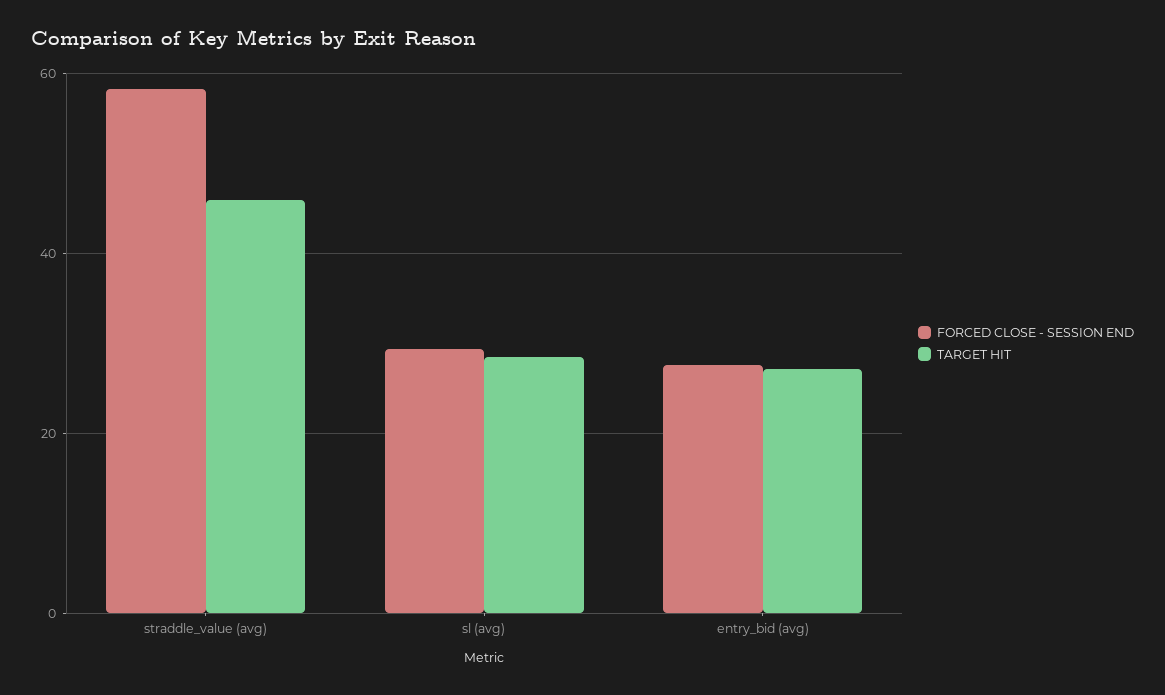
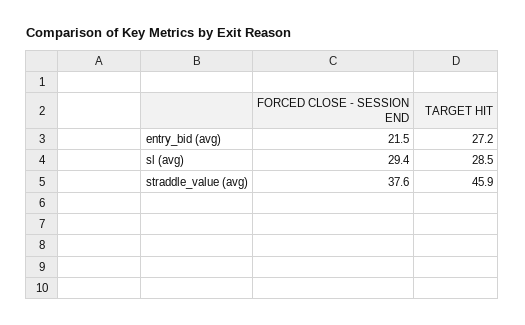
  {
    "FORCED CLOSE - SESSION END": {
-     "straddle_value (avg)": 58,
+     "straddle_value (avg)": 37.6,
      "sl (avg)": 29.4,
-     "entry_bid (avg)": 28
+     "entry_bid (avg)": 21.5
    },
    "TARGET HIT": {
      "straddle_value (avg)": 45.9,
      "sl (avg)": 28.5,
      "entry_bid (avg)": 27.2
    }
  }

